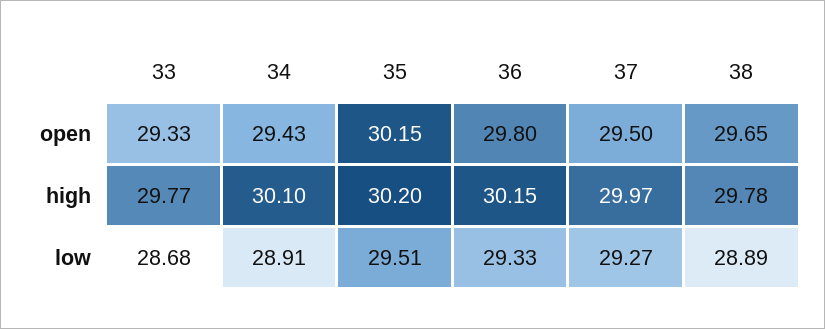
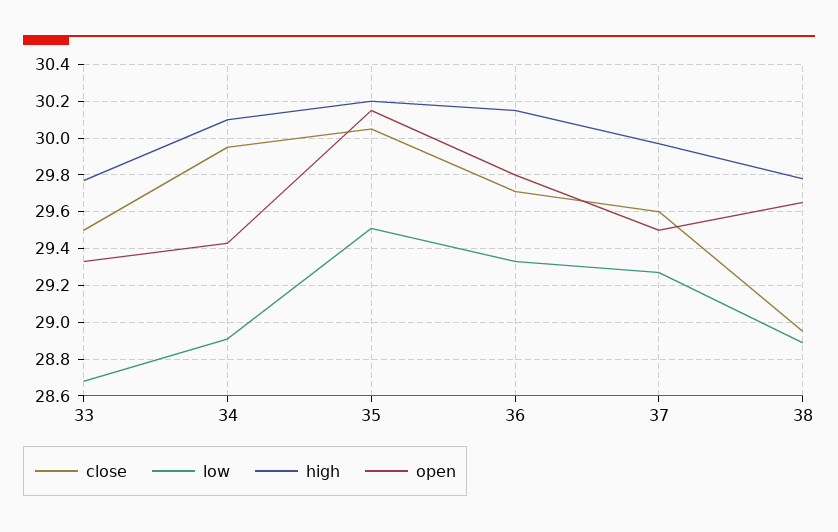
  {
    "open": {
      "33": 29.33,
      "34": 29.43,
      "35": 30.15,
      "36": 29.8,
      "37": 29.5,
      "38": 29.65
    },
    "high": {
      "33": 29.77,
      "34": 30.1,
      "35": 30.2,
      "36": 30.15,
      "37": 29.97,
      "38": 29.78
    },
    "low": {
      "33": 28.68,
      "34": 28.91,
      "35": 29.51,
      "36": 29.33,
      "37": 29.27,
      "38": 28.89
-   }
+   },
+   "close": {
+     "33": 29.5,
+     "34": 29.95,
+     "35": 30.05,
+     "36": 29.7,
+     "37": 29.6,
+     "38": 28.95
+   }
  }

